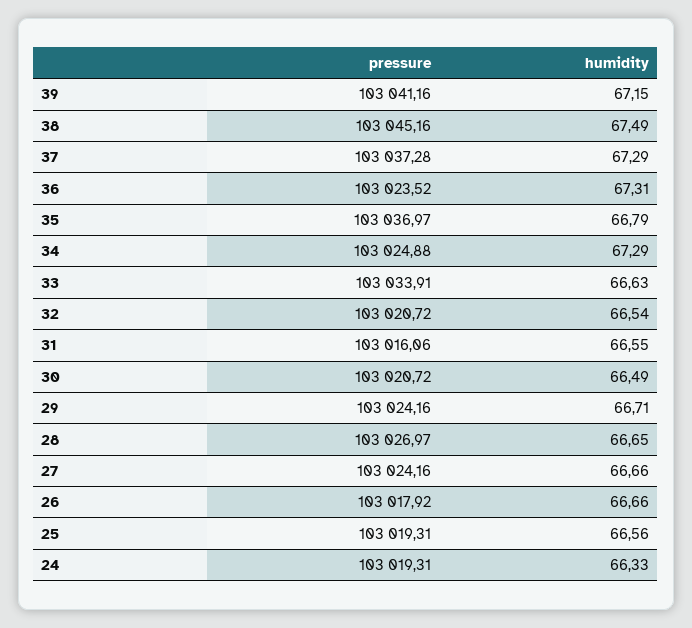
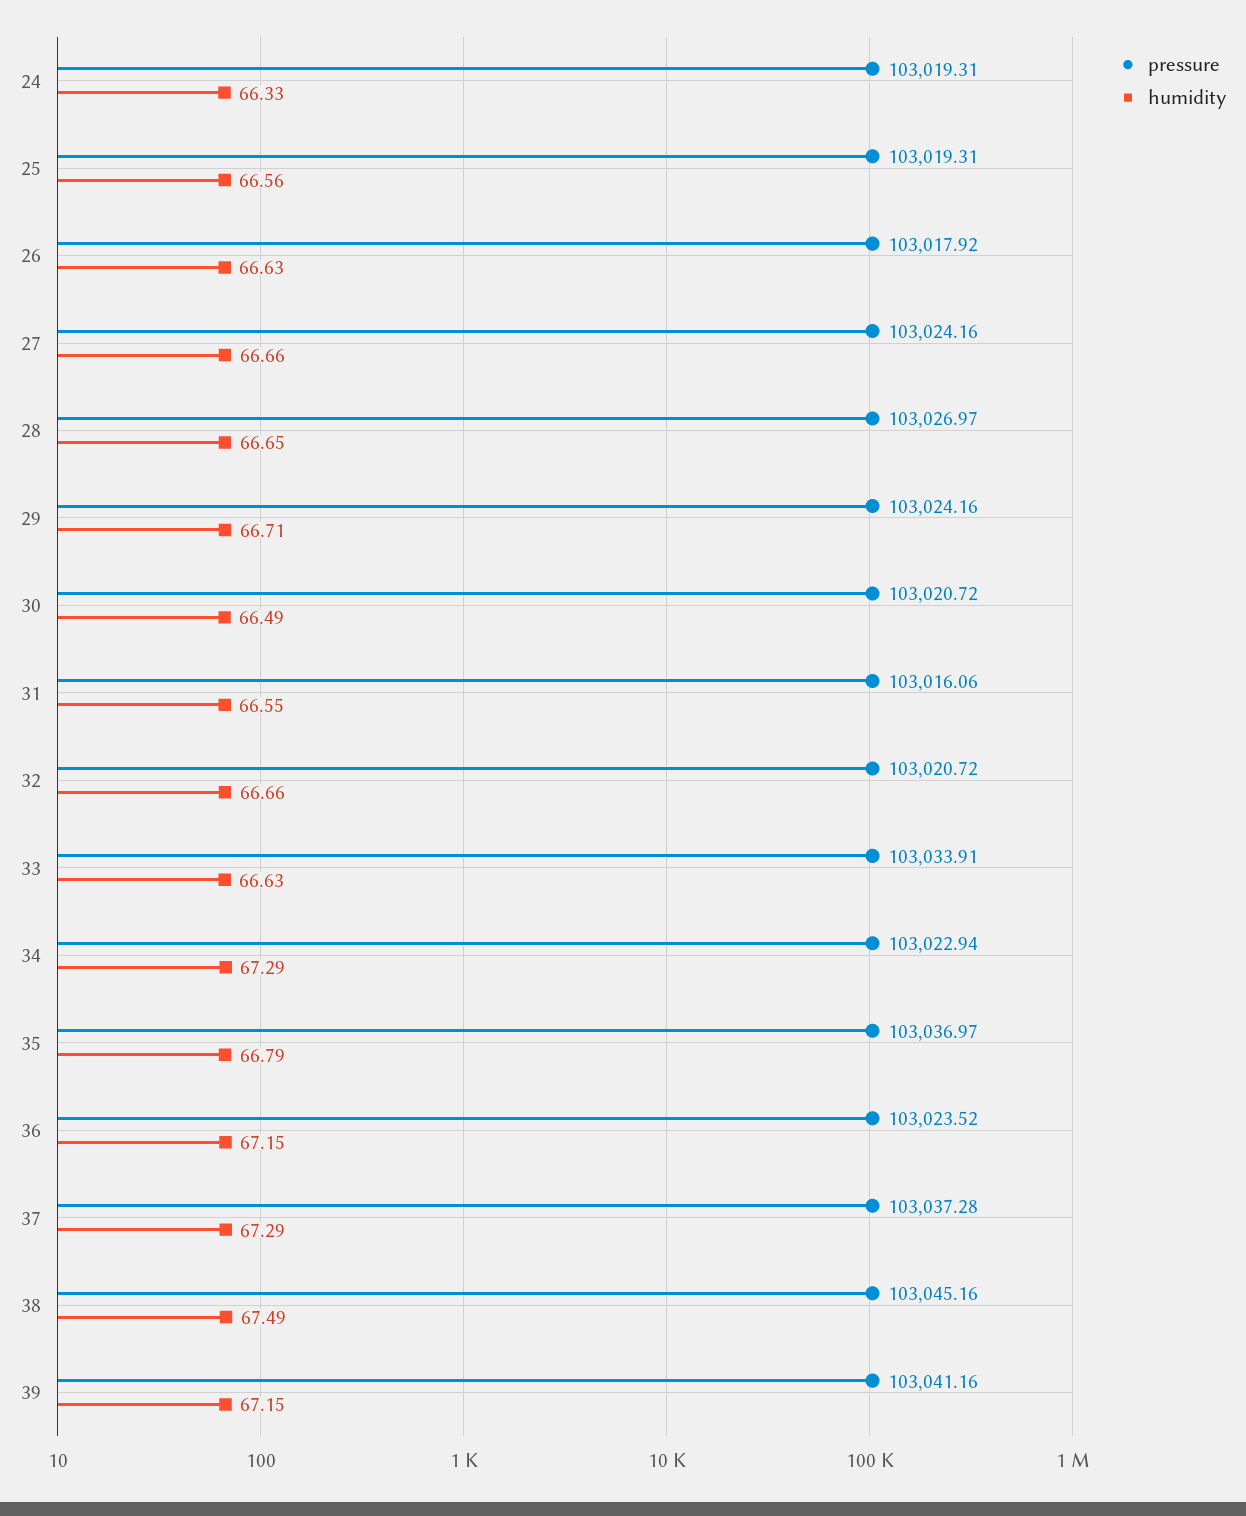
  {
    "pressure": {
      "39": 103041.16,
      "38": 103045.16,
      "37": 103037.28,
      "36": 103023.52,
      "35": 103036.97,
-     "34": 103024.88,
+     "34": 103022.94,
      "33": 103033.91,
      "32": 103020.72,
      "31": 103016.06,
      "30": 103020.72,
      "29": 103024.16,
      "28": 103026.97,
      "27": 103024.16,
      "26": 103017.92,
      "25": 103019.31,
      "24": 103019.31
    },
    "humidity": {
      "39": 67.15,
      "38": 67.49,
      "37": 67.29,
-     "36": 67.31,
+     "36": 67.15,
      "35": 66.79,
      "34": 67.29,
      "33": 66.63,
-     "32": 66.54,
+     "32": 66.66,
      "31": 66.55,
      "30": 66.49,
      "29": 66.71,
      "28": 66.65,
      "27": 66.66,
-     "26": 66.66,
+     "26": 66.63,
      "25": 66.56,
      "24": 66.33
    }
  }

